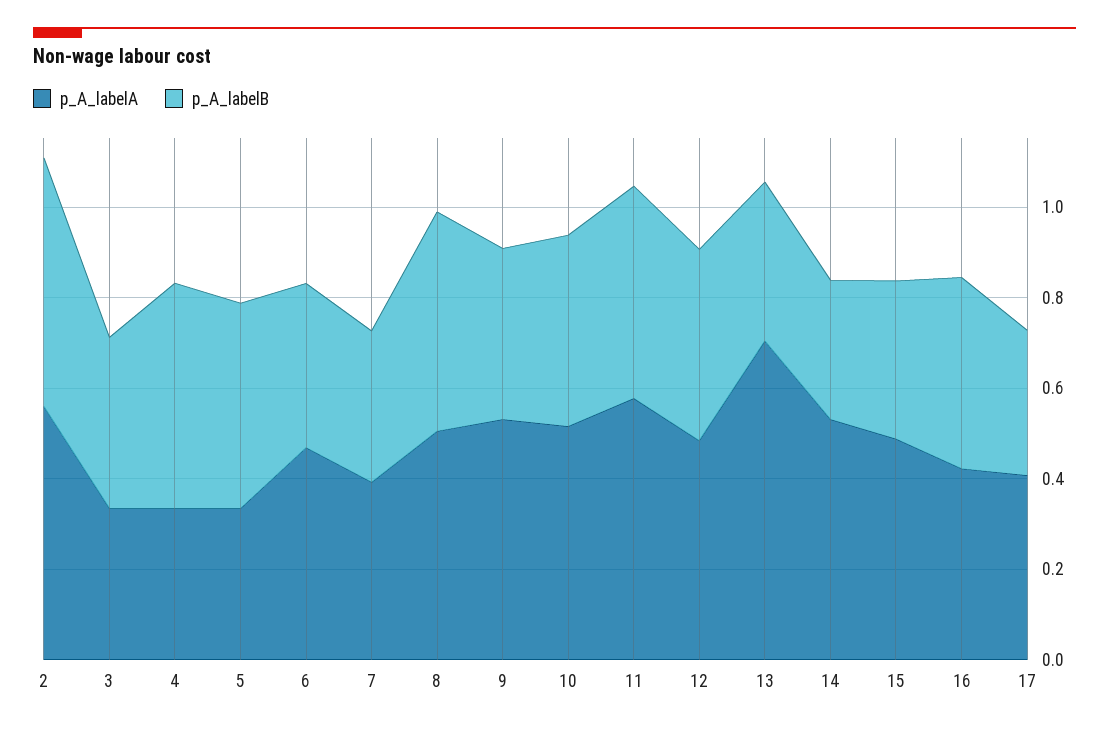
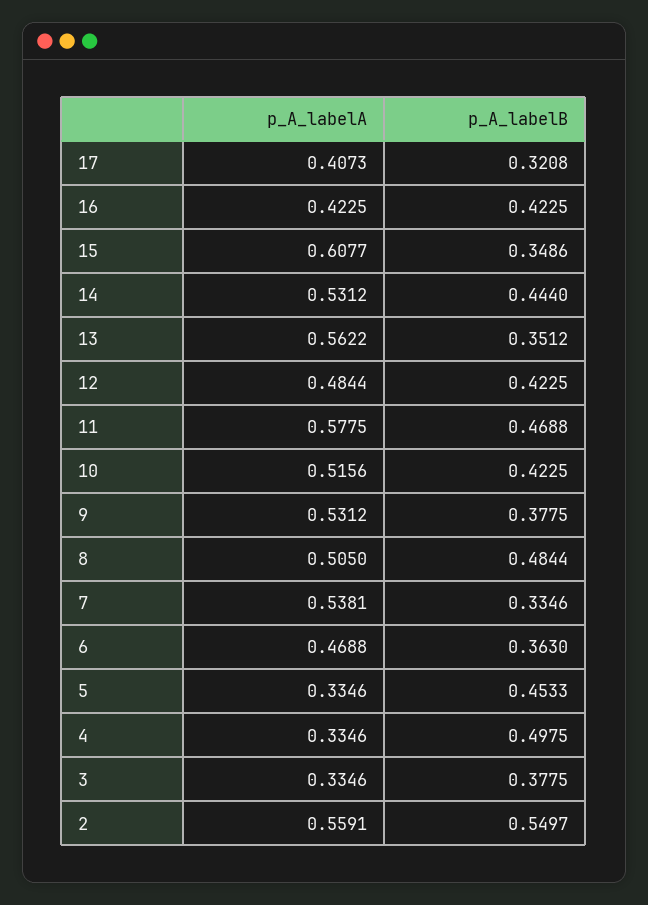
  {
    "p_A_labelA": {
      "2": 0.5591,
      "3": 0.3346,
      "4": 0.3346,
      "5": 0.3346,
      "6": 0.4688,
-     "7": 0.4,
+     "7": 0.5381,
      "8": 0.505,
      "9": 0.5312,
      "10": 0.5156,
      "11": 0.5775,
      "12": 0.4844,
-     "13": 0.7,
+     "13": 0.5622,
      "14": 0.5312,
-     "15": 0.5,
+     "15": 0.6077,
      "16": 0.4225,
      "17": 0.4073
    },
    "p_A_labelB": {
      "2": 0.5497,
      "3": 0.3775,
      "4": 0.4975,
      "5": 0.4533,
      "6": 0.363,
      "7": 0.3346,
      "8": 0.4844,
      "9": 0.3775,
      "10": 0.4225,
      "11": 0.4688,
      "12": 0.4225,
      "13": 0.3512,
-     "14": 0.3,
+     "14": 0.444,
      "15": 0.3486,
      "16": 0.4225,
      "17": 0.3208
    }
  }

